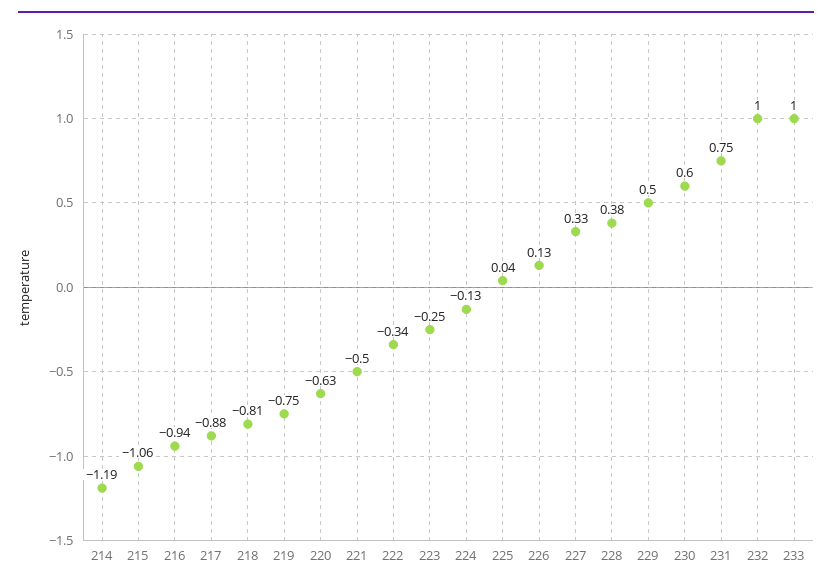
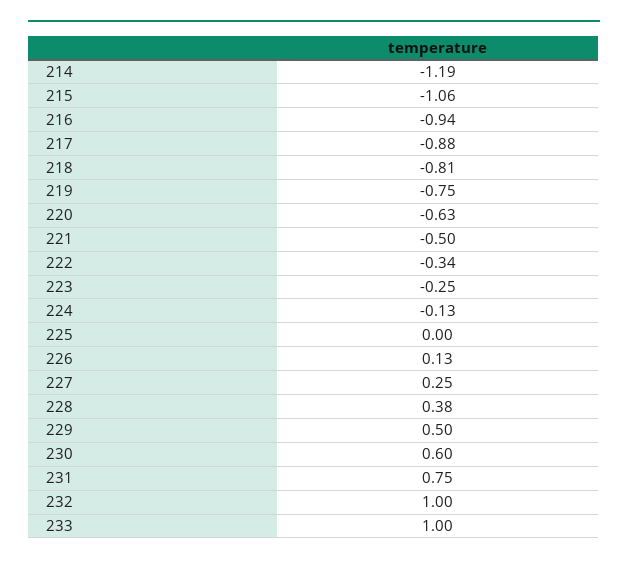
  {
    "214": -1.19,
    "215": -1.06,
    "216": -0.94,
    "217": -0.88,
    "218": -0.81,
    "219": -0.75,
    "220": -0.63,
    "221": -0.5,
    "222": -0.34,
    "223": -0.25,
    "224": -0.13,
-   "225": 0.04,
+   "225": 0,
    "226": 0.13,
-   "227": 0.33,
+   "227": 0.25,
    "228": 0.38,
    "229": 0.5,
    "230": 0.6,
    "231": 0.75,
    "232": 1,
    "233": 1
  }

